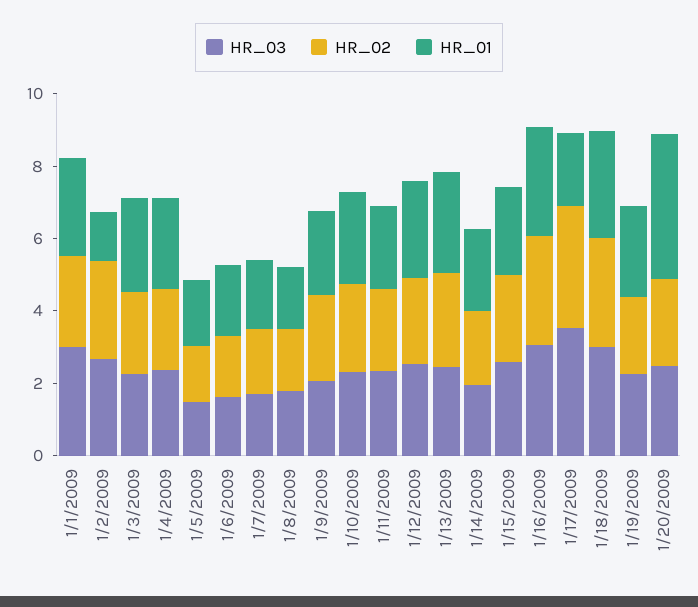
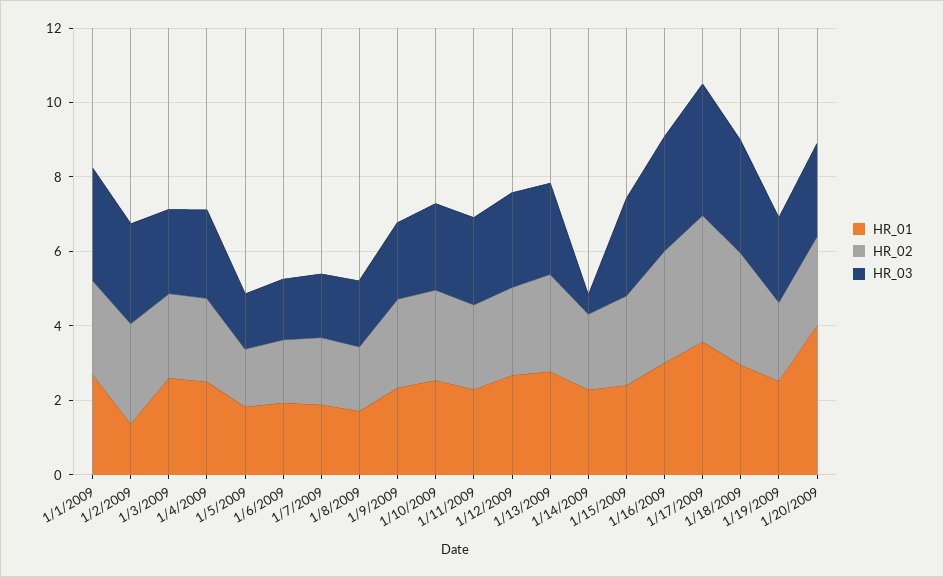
  {
    "HR_03": {
      "1/1/2009": 3,
      "1/2/2009": 2.5,
      "1/3/2009": 2.5,
      "1/4/2009": 2.5,
      "1/5/2009": 1.5,
      "1/6/2009": 1.5,
      "1/7/2009": 1.5,
      "1/8/2009": 2,
      "1/9/2009": 2,
      "1/10/2009": 2.5,
      "1/11/2009": 2.5,
      "1/12/2009": 2.5,
      "1/13/2009": 2.5,
-     "1/14/2009": 2,
+     "1/14/2009": 0.5,
      "1/15/2009": 2.5,
      "1/16/2009": 3,
      "1/17/2009": 3.5,
      "1/18/2009": 3,
      "1/19/2009": 2.5,
      "1/20/2009": 2.5
    },
    "HR_02": {
      "1/1/2009": 2.5,
      "1/2/2009": 2.5,
      "1/3/2009": 2.5,
      "1/4/2009": 2,
      "1/5/2009": 1.5,
      "1/6/2009": 1.5,
      "1/7/2009": 2,
      "1/8/2009": 1.5,
      "1/9/2009": 2.5,
      "1/10/2009": 2.5,
      "1/11/2009": 2.5,
      "1/12/2009": 2.5,
      "1/13/2009": 2.5,
      "1/14/2009": 2,
      "1/15/2009": 2.5,
      "1/16/2009": 3,
      "1/17/2009": 3.5,
      "1/18/2009": 3,
      "1/19/2009": 2,
      "1/20/2009": 2.5
    },
    "HR_01": {
      "1/1/2009": 2.5,
      "1/2/2009": 1.5,
      "1/3/2009": 2.5,
      "1/4/2009": 2.5,
      "1/5/2009": 2,
      "1/6/2009": 2,
      "1/7/2009": 2,
      "1/8/2009": 1.5,
      "1/9/2009": 2.5,
      "1/10/2009": 2.5,
      "1/11/2009": 2.5,
      "1/12/2009": 2.5,
      "1/13/2009": 3,
      "1/14/2009": 2.5,
      "1/15/2009": 2.5,
      "1/16/2009": 3,
-     "1/17/2009": 2,
+     "1/17/2009": 3.5,
      "1/18/2009": 3,
      "1/19/2009": 2.5,
      "1/20/2009": 4
    }
  }

